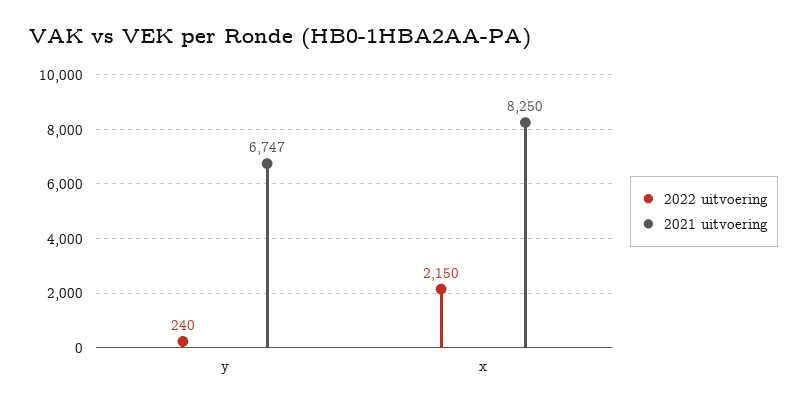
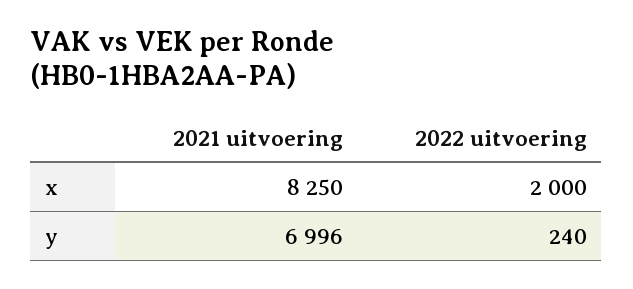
  {
    "2022 uitvoering": {
      "y": 240,
-     "x": 2150
+     "x": 2000
    },
    "2021 uitvoering": {
-     "y": 6747,
+     "y": 6996,
      "x": 8250
    }
  }

